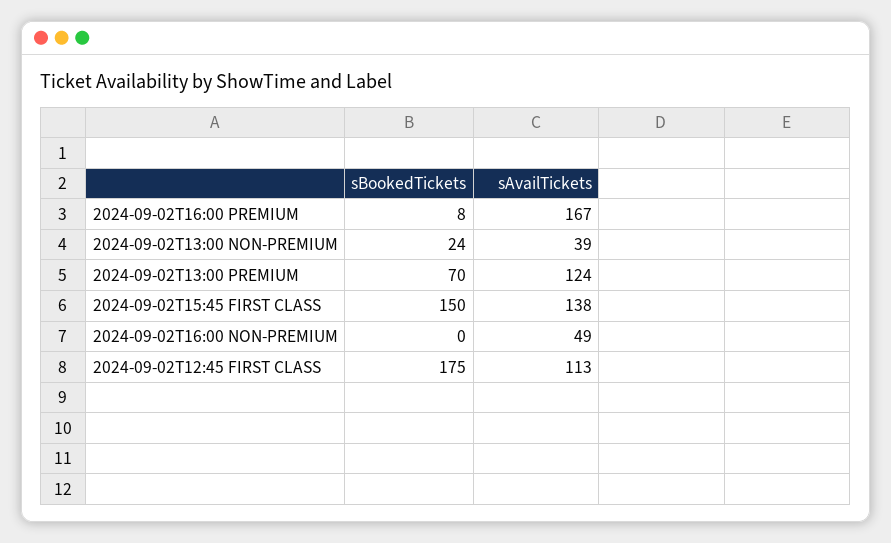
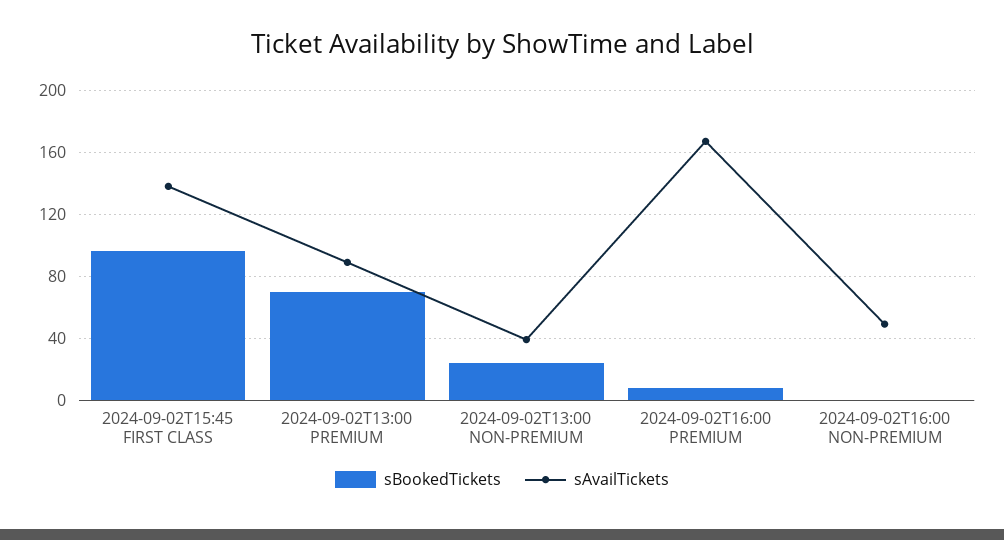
  {
    "sBookedTickets": {
      "2024-09-02T16:00 PREMIUM": 8,
      "2024-09-02T13:00 NON-PREMIUM": 24,
      "2024-09-02T13:00 PREMIUM": 70,
-     "2024-09-02T15:45 FIRST CLASS": 150,
+     "2024-09-02T15:45 FIRST CLASS": 95,
-     "2024-09-02T16:00 NON-PREMIUM": 0,
+     "2024-09-02T16:00 NON-PREMIUM": 0
-     "2024-09-02T12:45 FIRST CLASS": 175
    },
    "sAvailTickets": {
      "2024-09-02T16:00 PREMIUM": 167,
      "2024-09-02T13:00 NON-PREMIUM": 39,
-     "2024-09-02T13:00 PREMIUM": 124,
+     "2024-09-02T13:00 PREMIUM": 90,
      "2024-09-02T15:45 FIRST CLASS": 138,
-     "2024-09-02T16:00 NON-PREMIUM": 49,
+     "2024-09-02T16:00 NON-PREMIUM": 49
-     "2024-09-02T12:45 FIRST CLASS": 113
    }
  }

